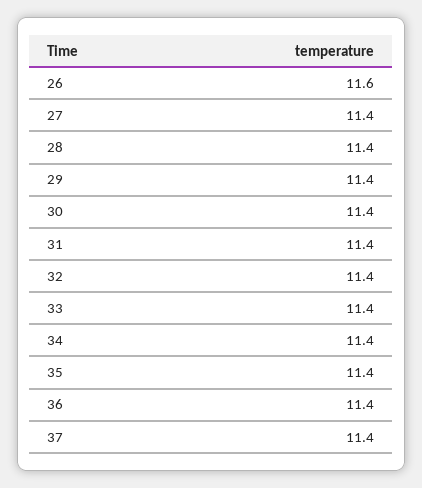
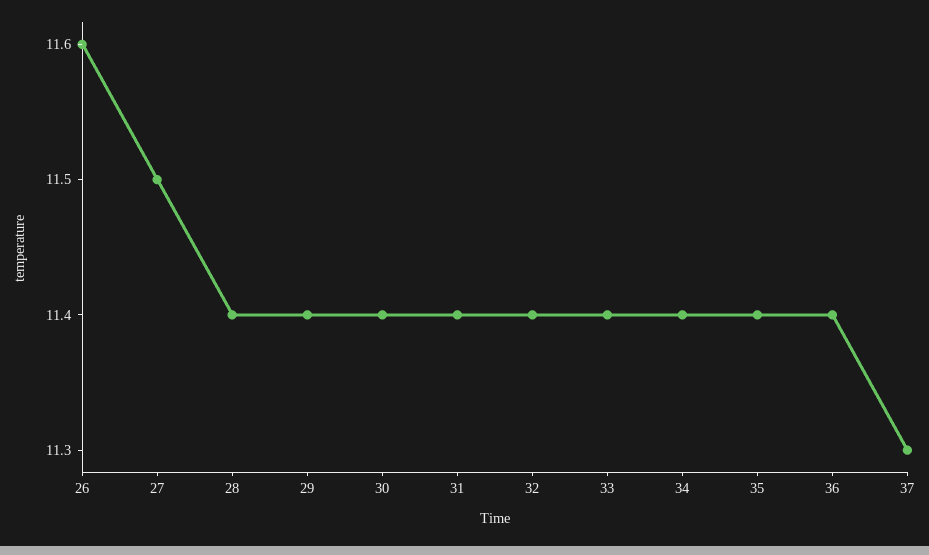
  {
    "26": 11.6,
-   "27": 11.4,
+   "27": 11.5,
    "28": 11.4,
    "29": 11.4,
    "30": 11.4,
    "31": 11.4,
    "32": 11.4,
    "33": 11.4,
    "34": 11.4,
    "35": 11.4,
    "36": 11.4,
-   "37": 11.4
+   "37": 11.3
  }

